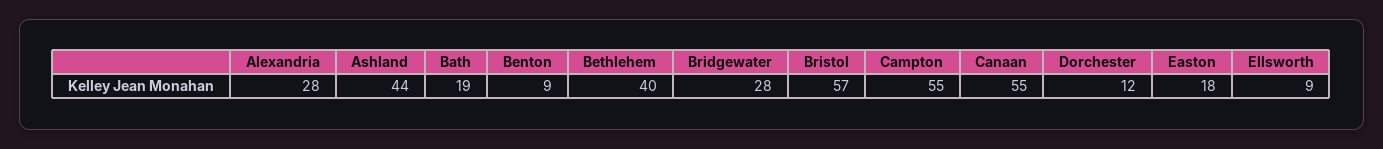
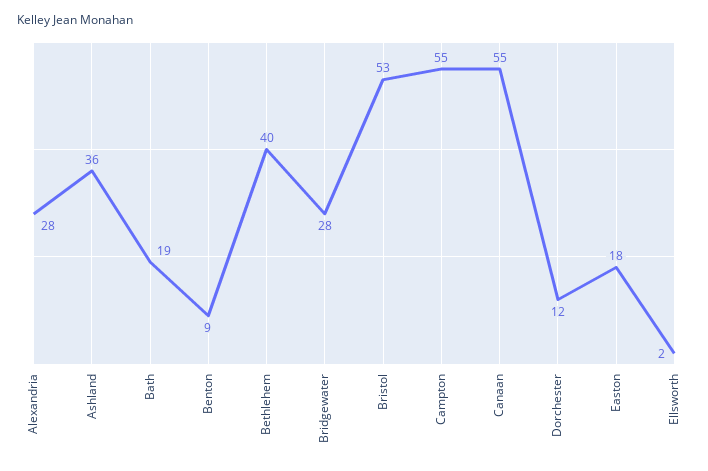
  {
    "Alexandria": 28,
-   "Ashland": 44,
+   "Ashland": 36,
    "Bath": 19,
    "Benton": 9,
    "Bethlehem": 40,
    "Bridgewater": 28,
-   "Bristol": 57,
+   "Bristol": 53,
    "Campton": 55,
    "Canaan": 55,
    "Dorchester": 12,
    "Easton": 18,
-   "Ellsworth": 9
+   "Ellsworth": 2
  }

